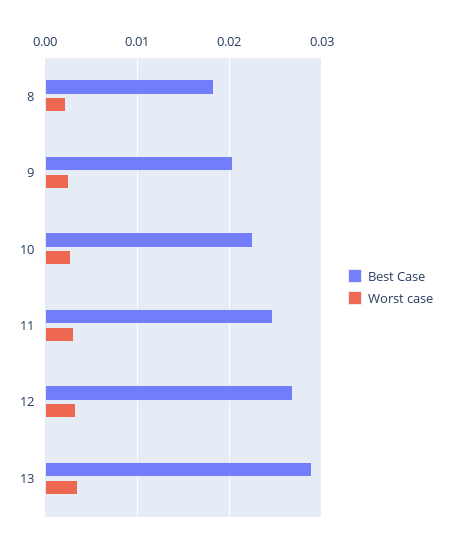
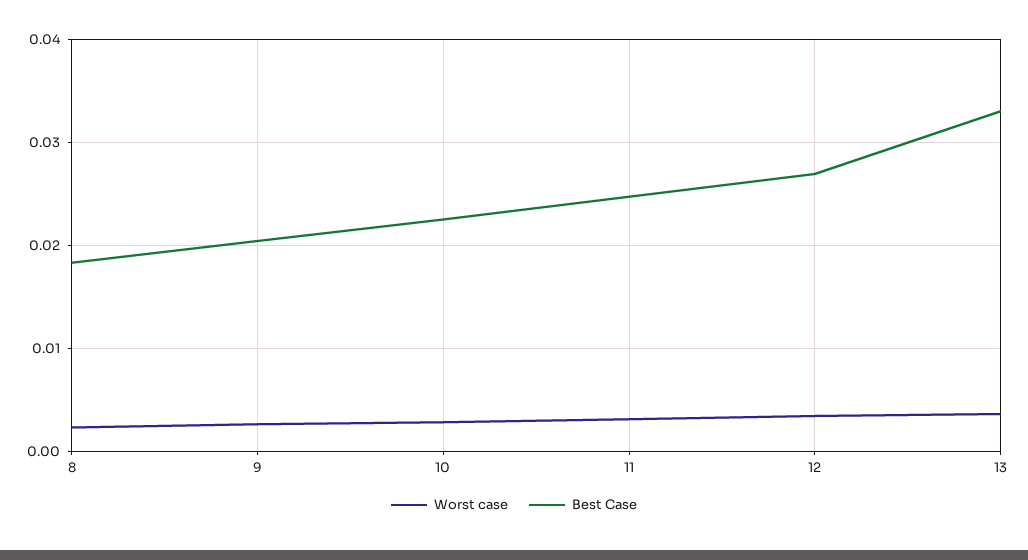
  {
    "Best Case": {
      "8": 0.018,
      "9": 0.02,
      "10": 0.023,
      "11": 0.025,
      "12": 0.027,
-     "13": 0.029
+     "13": 0.033
    },
    "Worst case": {
      "8": 0.002,
      "9": 0.003,
      "10": 0.003,
      "11": 0.003,
      "12": 0.003,
      "13": 0.004
    }
  }

